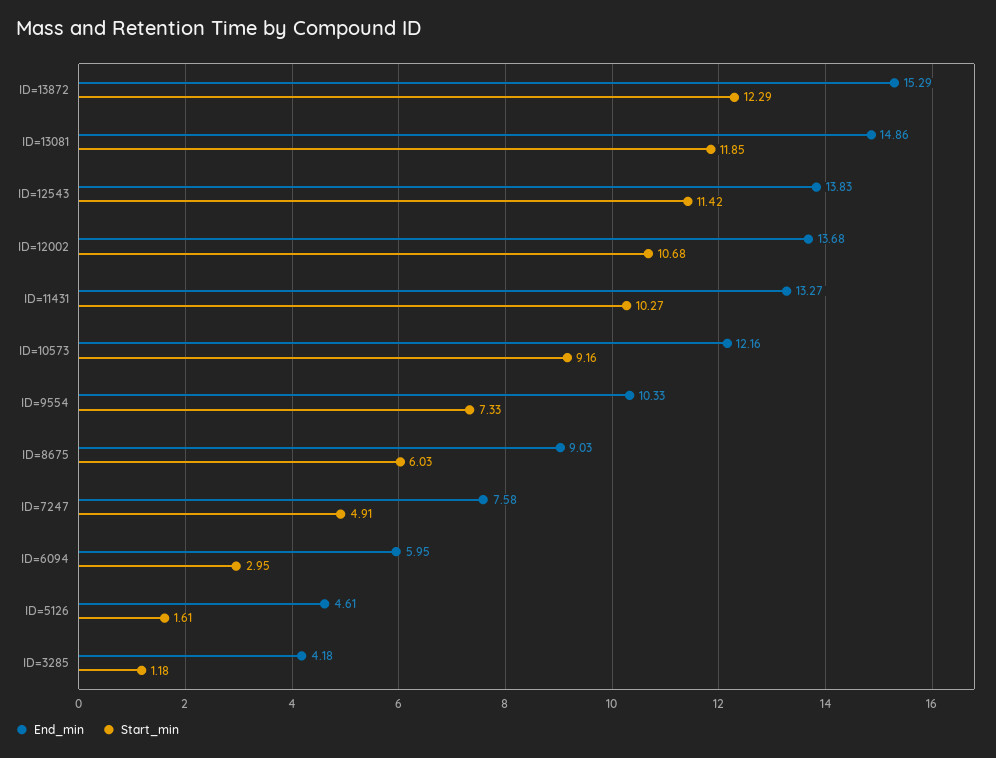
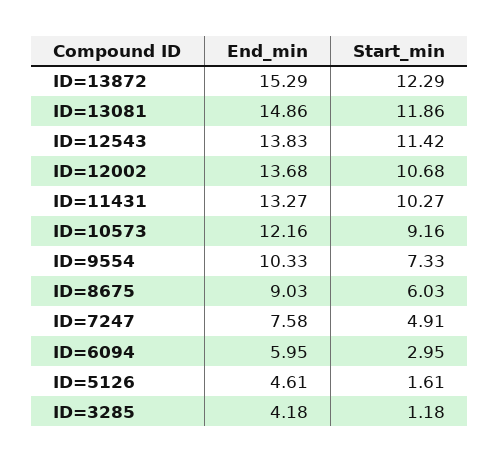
  {
    "End_min": {
      "ID=13872": 15.29,
      "ID=13081": 14.86,
      "ID=12543": 13.83,
      "ID=12002": 13.68,
      "ID=11431": 13.27,
      "ID=10573": 12.16,
      "ID=9554": 10.33,
      "ID=8675": 9.03,
      "ID=7247": 7.58,
      "ID=6094": 5.95,
      "ID=5126": 4.61,
      "ID=3285": 4.18
    },
    "Start_min": {
      "ID=13872": 12.29,
-     "ID=13081": 11.85,
+     "ID=13081": 11.86,
      "ID=12543": 11.42,
      "ID=12002": 10.68,
      "ID=11431": 10.27,
      "ID=10573": 9.16,
      "ID=9554": 7.33,
      "ID=8675": 6.03,
      "ID=7247": 4.91,
      "ID=6094": 2.95,
      "ID=5126": 1.61,
      "ID=3285": 1.18
    }
  }

